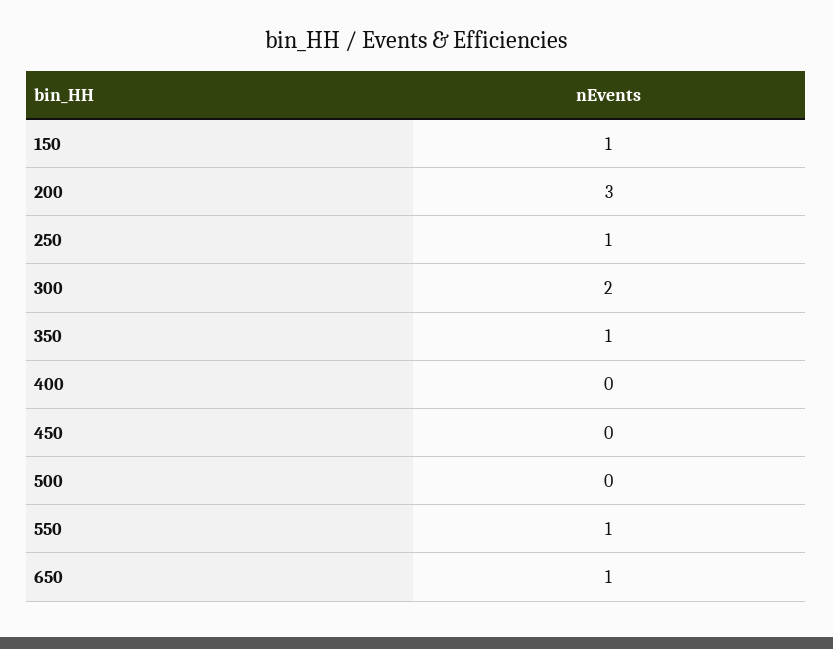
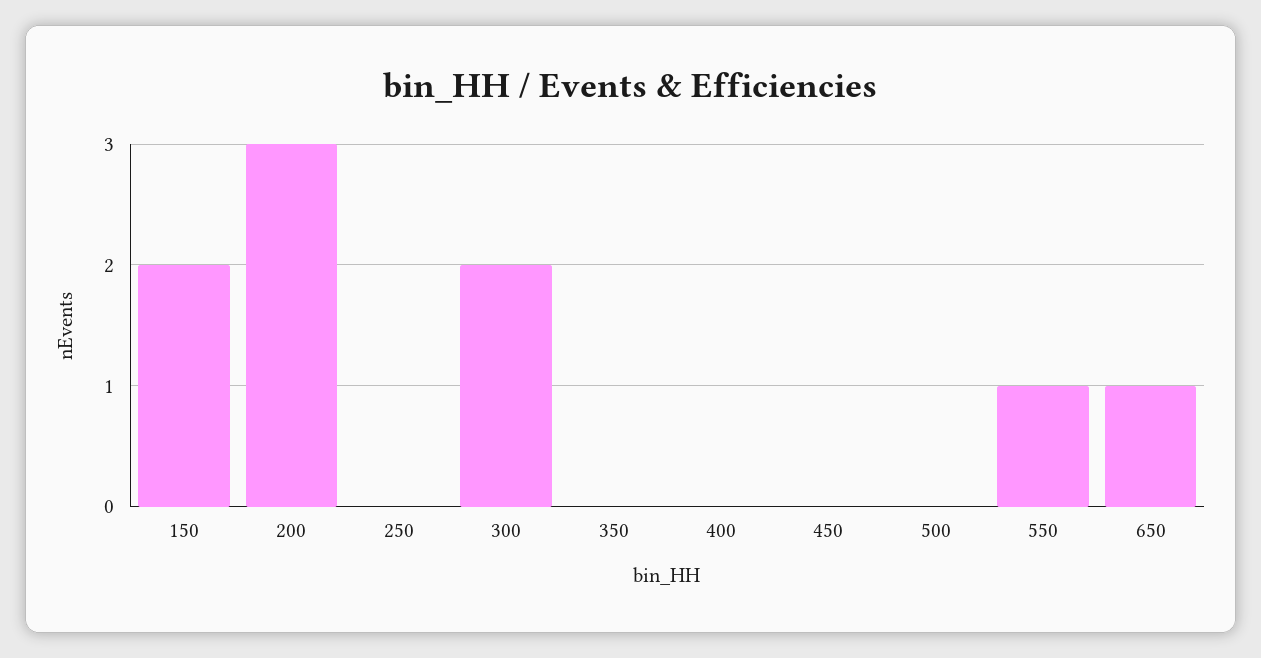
  {
-   "150": 1,
+   "150": 2,
    "200": 3,
-   "250": 1,
+   "250": 0,
    "300": 2,
-   "350": 1,
+   "350": 0,
    "400": 0,
    "450": 0,
    "500": 0,
    "550": 1,
    "650": 1
  }

